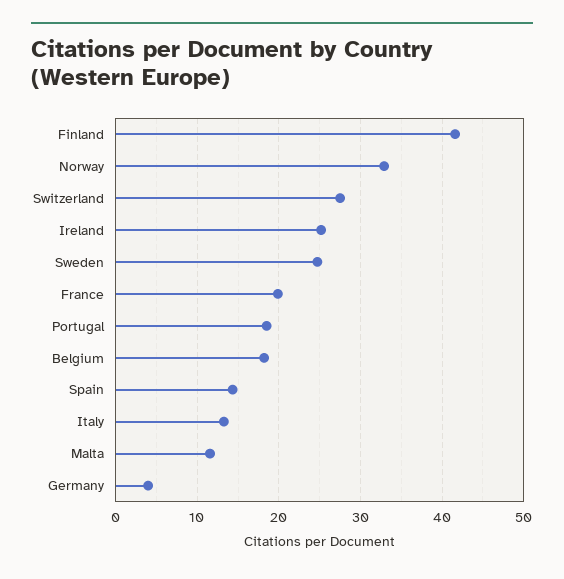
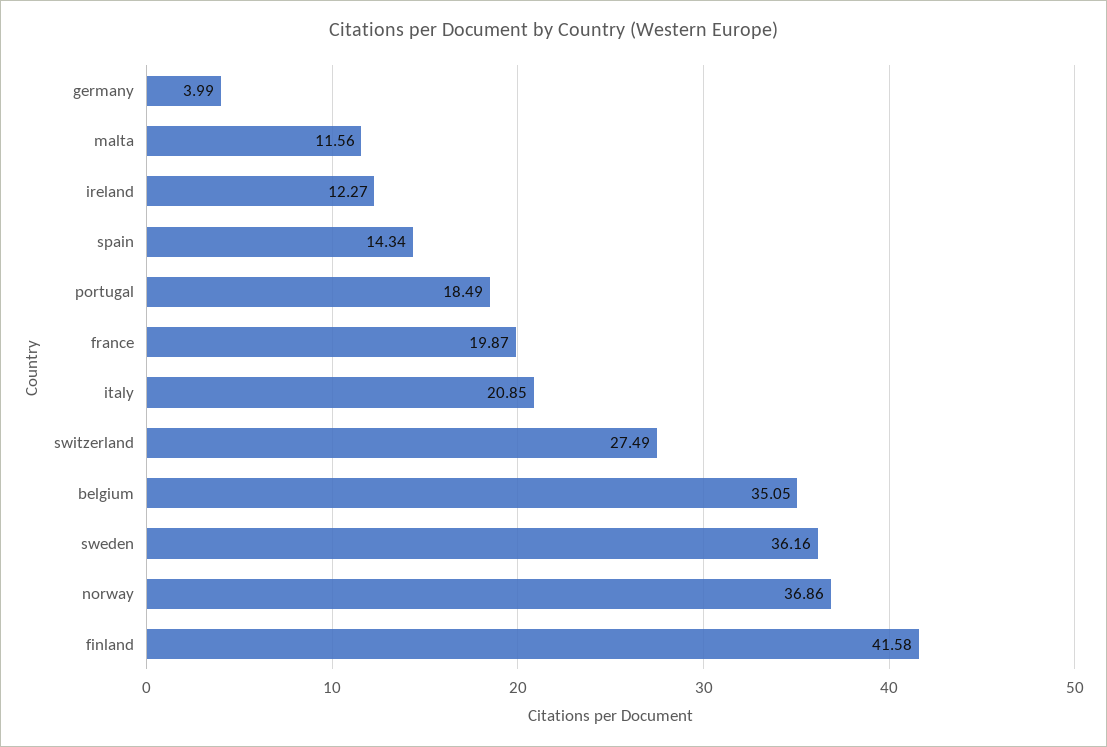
  {
    "Finland": 41.58,
-   "Norway": 33,
+   "Norway": 36.86,
    "Switzerland": 27.49,
-   "Ireland": 25,
+   "Ireland": 12.27,
-   "Sweden": 25,
+   "Sweden": 36.16,
    "France": 19.87,
    "Portugal": 18.49,
-   "Belgium": 18,
+   "Belgium": 35.05,
    "Spain": 14.34,
-   "Italy": 13,
+   "Italy": 20.85,
    "Malta": 11.56,
    "Germany": 3.99
  }

